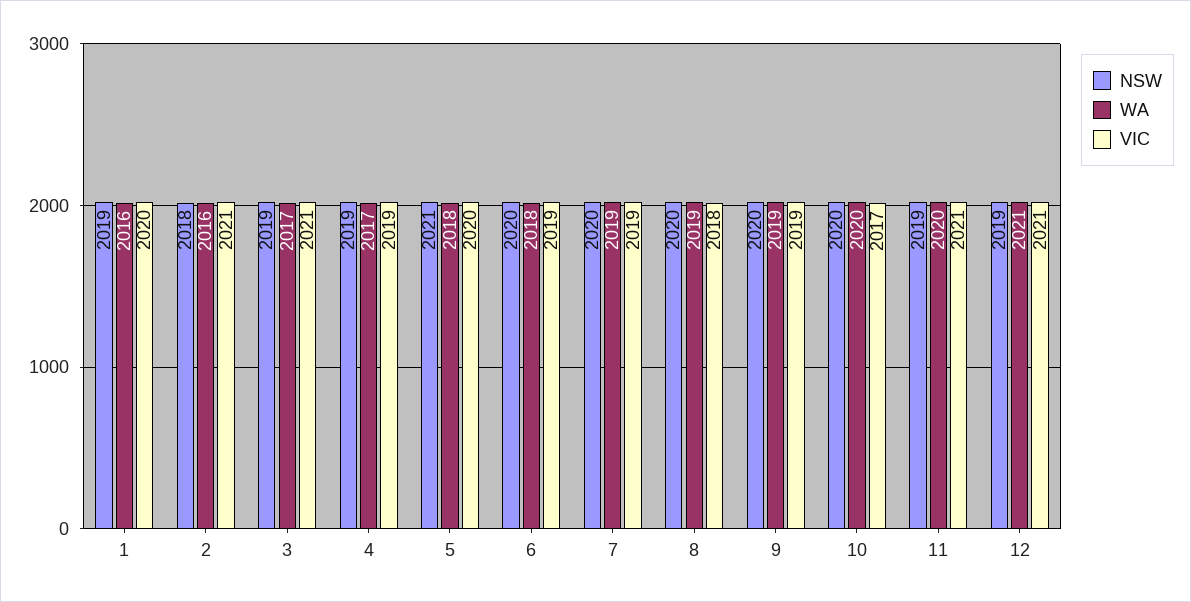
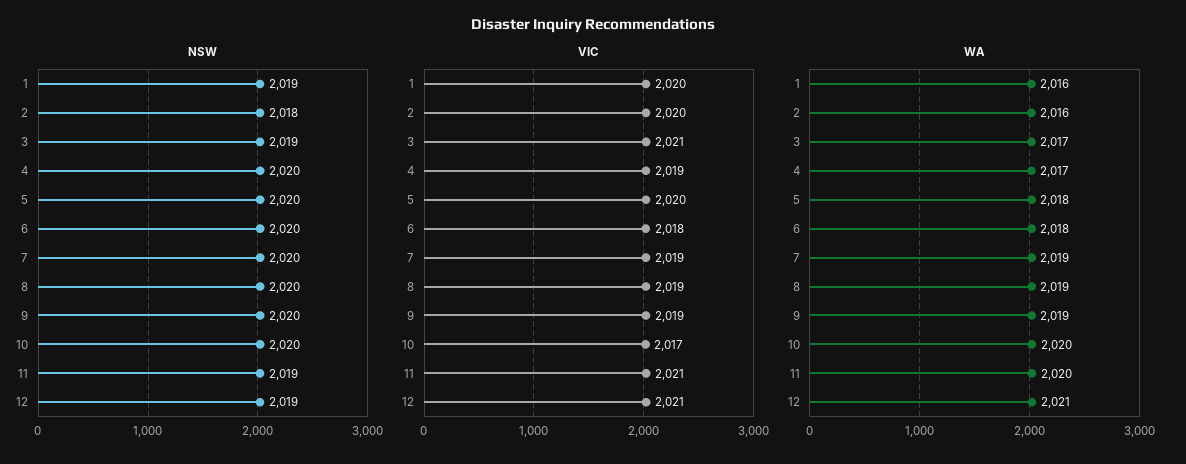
  {
    "NSW": {
      "1": 2019,
      "2": 2018,
      "3": 2019,
-     "4": 2019,
+     "4": 2020,
-     "5": 2021,
+     "5": 2020,
      "6": 2020,
      "7": 2020,
      "8": 2020,
      "9": 2020,
      "10": 2020,
      "11": 2019,
      "12": 2019
    },
    "WA": {
      "1": 2016,
      "2": 2016,
      "3": 2017,
      "4": 2017,
      "5": 2018,
      "6": 2018,
      "7": 2019,
      "8": 2019,
      "9": 2019,
      "10": 2020,
      "11": 2020,
      "12": 2021
    },
    "VIC": {
      "1": 2020,
-     "2": 2021,
+     "2": 2020,
      "3": 2021,
      "4": 2019,
      "5": 2020,
-     "6": 2019,
+     "6": 2018,
      "7": 2019,
-     "8": 2018,
+     "8": 2019,
      "9": 2019,
      "10": 2017,
      "11": 2021,
      "12": 2021
    }
  }

